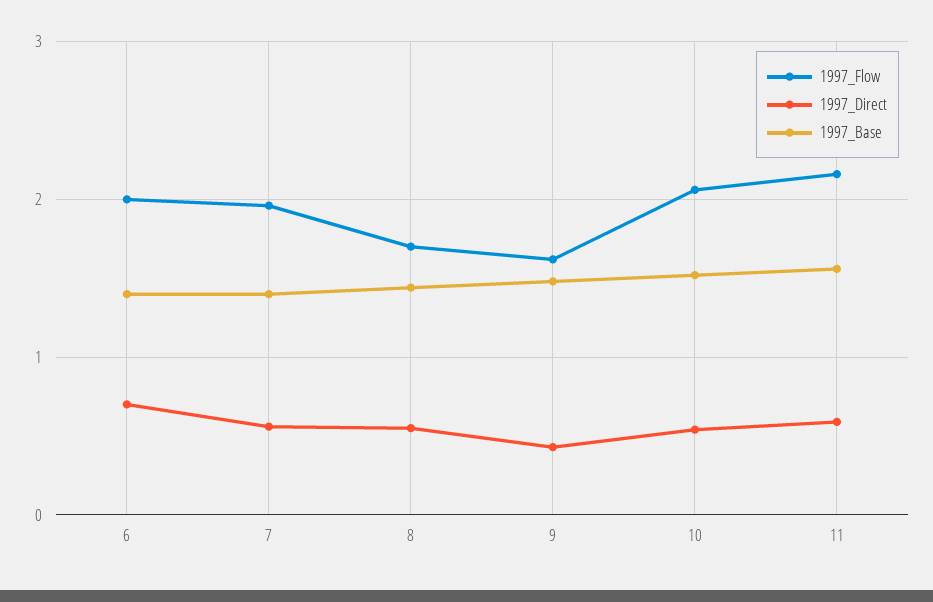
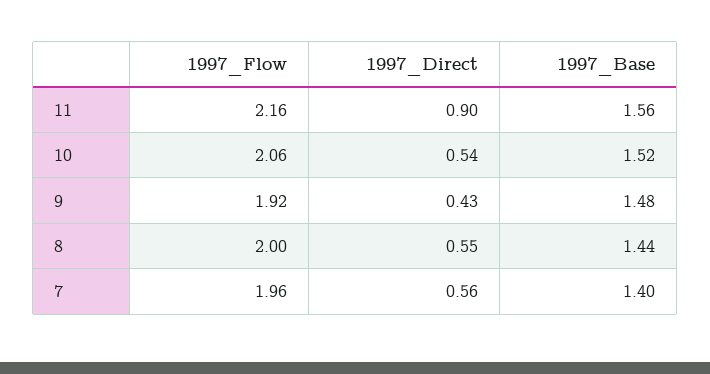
  {
    "1997_Flow": {
-     "6": 2,
      "7": 1.96,
-     "8": 1.7,
+     "8": 2,
-     "9": 1.6,
+     "9": 1.92,
      "10": 2.06,
      "11": 2.16
    },
    "1997_Direct": {
-     "6": 0.7,
      "7": 0.56,
      "8": 0.55,
      "9": 0.43,
      "10": 0.54,
-     "11": 0.6
+     "11": 0.9
    },
    "1997_Base": {
-     "6": 1.4,
      "7": 1.4,
      "8": 1.44,
      "9": 1.48,
      "10": 1.52,
      "11": 1.56
    }
  }

